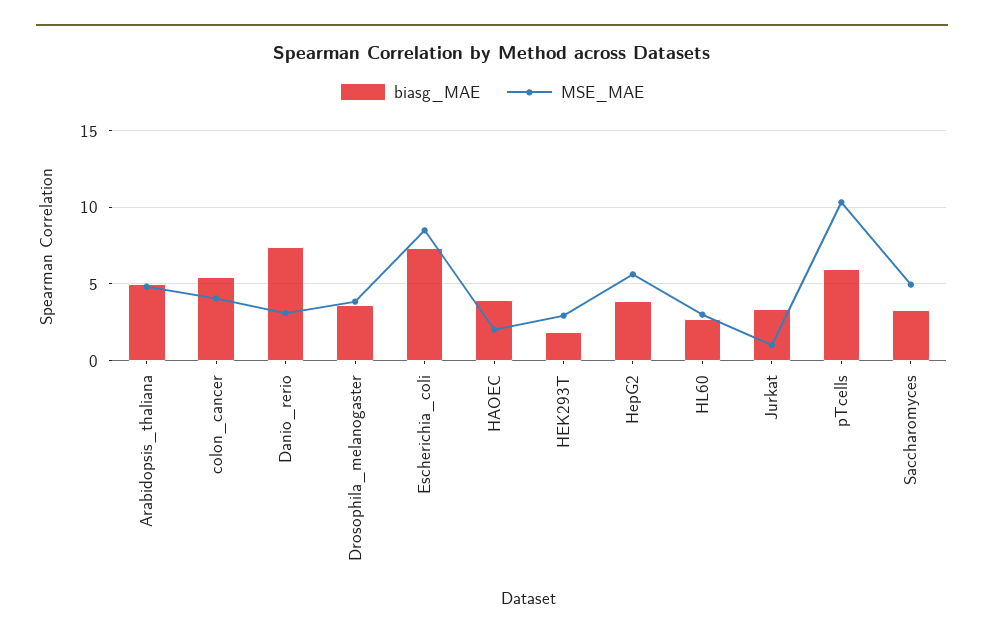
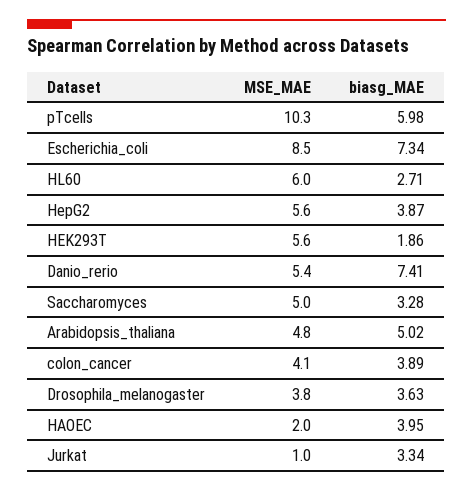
  {
    "biasg_MAE": {
      "Arabidopsis_thaliana": 5.02,
-     "colon_cancer": 5.5,
+     "colon_cancer": 3.89,
      "Danio_rerio": 7.41,
      "Drosophila_melanogaster": 3.63,
      "Escherichia_coli": 7.34,
      "HAOEC": 3.95,
      "HEK293T": 1.86,
      "HepG2": 3.87,
      "HL60": 2.71,
      "Jurkat": 3.34,
      "pTcells": 5.98,
      "Saccharomyces": 3.28
    },
    "MSE_MAE": {
      "Arabidopsis_thaliana": 4.8,
      "colon_cancer": 4.1,
-     "Danio_rerio": 3,
+     "Danio_rerio": 5.4,
      "Drosophila_melanogaster": 3.8,
      "Escherichia_coli": 8.5,
      "HAOEC": 2,
-     "HEK293T": 3,
+     "HEK293T": 5.6,
      "HepG2": 5.6,
-     "HL60": 3,
+     "HL60": 6,
      "Jurkat": 1,
      "pTcells": 10.3,
      "Saccharomyces": 5
    }
  }

